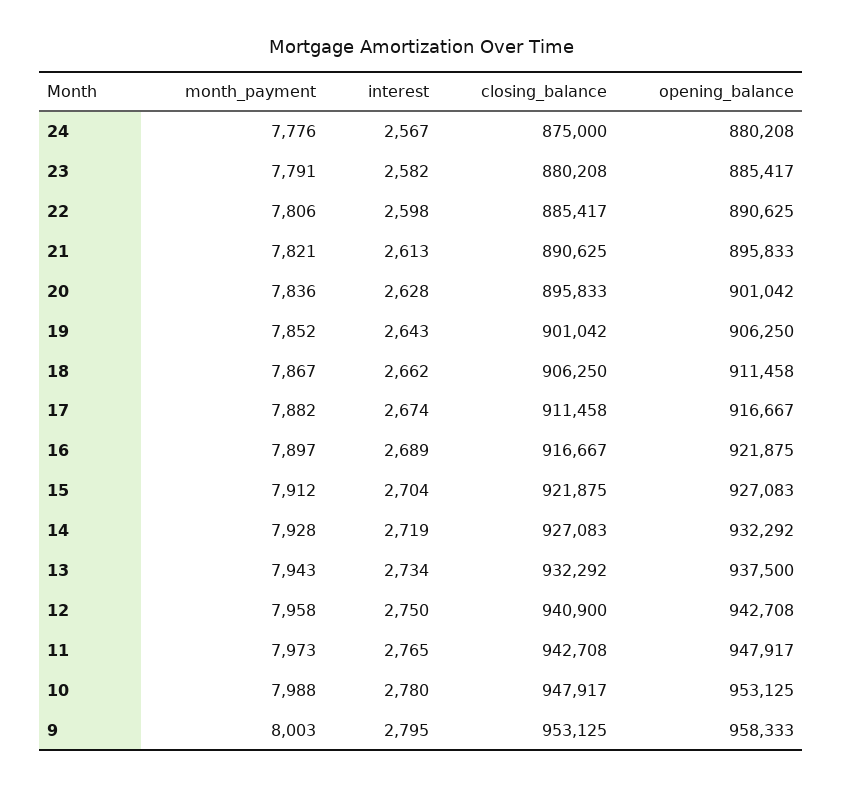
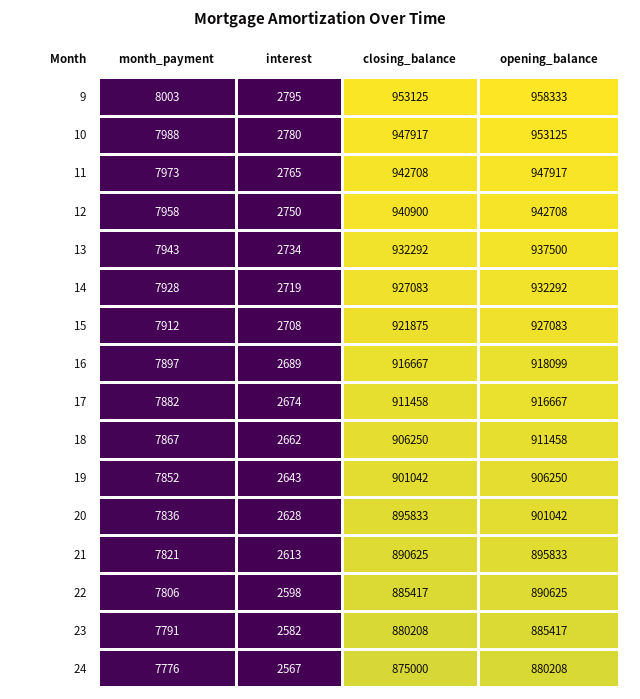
  {
    "month_payment": {
      "24": 7776,
      "23": 7791,
      "22": 7806,
      "21": 7821,
      "20": 7836,
      "19": 7852,
      "18": 7867,
      "17": 7882,
      "16": 7897,
      "15": 7912,
      "14": 7928,
      "13": 7943,
      "12": 7958,
      "11": 7973,
      "10": 7988,
      "9": 8003
    },
    "interest": {
      "24": 2567,
      "23": 2582,
      "22": 2598,
      "21": 2613,
      "20": 2628,
      "19": 2643,
      "18": 2662,
      "17": 2674,
      "16": 2689,
-     "15": 2704,
+     "15": 2708,
      "14": 2719,
      "13": 2734,
      "12": 2750,
      "11": 2765,
      "10": 2780,
      "9": 2795
    },
    "closing_balance": {
      "24": 875000,
      "23": 880208,
      "22": 885417,
      "21": 890625,
      "20": 895833,
      "19": 901042,
      "18": 906250,
      "17": 911458,
      "16": 916667,
      "15": 921875,
      "14": 927083,
      "13": 932292,
      "12": 940900,
      "11": 942708,
      "10": 947917,
      "9": 953125
    },
    "opening_balance": {
      "24": 880208,
      "23": 885417,
      "22": 890625,
      "21": 895833,
      "20": 901042,
      "19": 906250,
      "18": 911458,
      "17": 916667,
-     "16": 921875,
+     "16": 918099,
      "15": 927083,
      "14": 932292,
      "13": 937500,
      "12": 942708,
      "11": 947917,
      "10": 953125,
      "9": 958333
    }
  }

